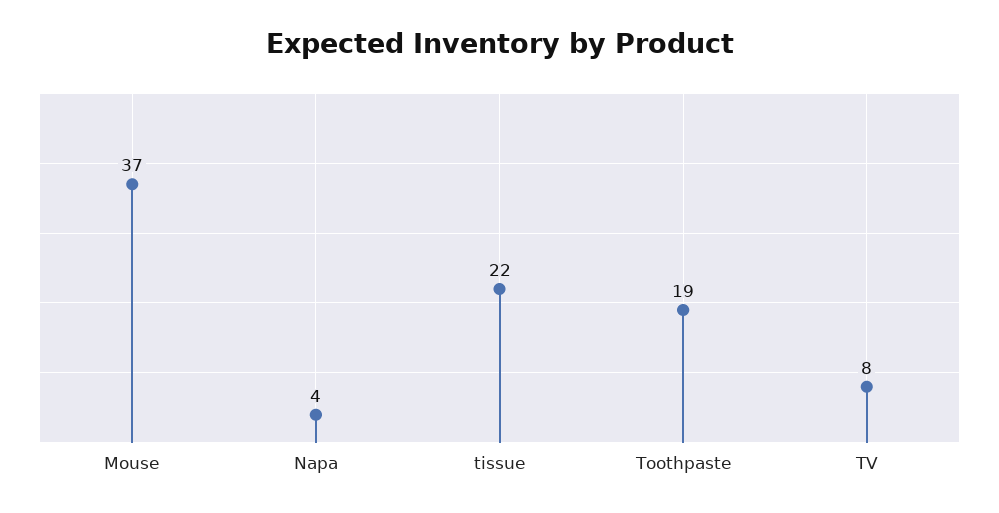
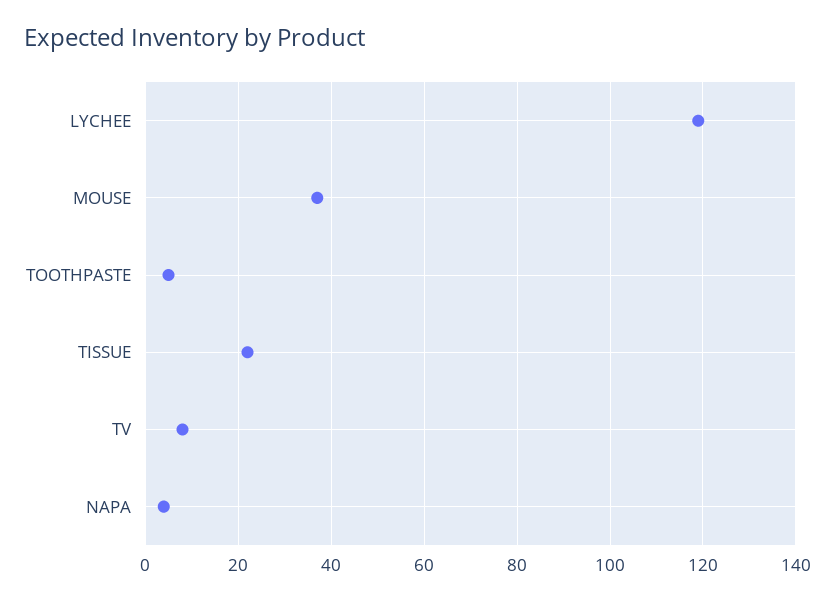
  {
    "Mouse": 37,
    "Napa": 4,
    "tissue": 22,
-   "Toothpaste": 19,
+   "Toothpaste": 5,
-   "TV": 8
+   "TV": 8,
+   "LYCHEE": 120
  }

